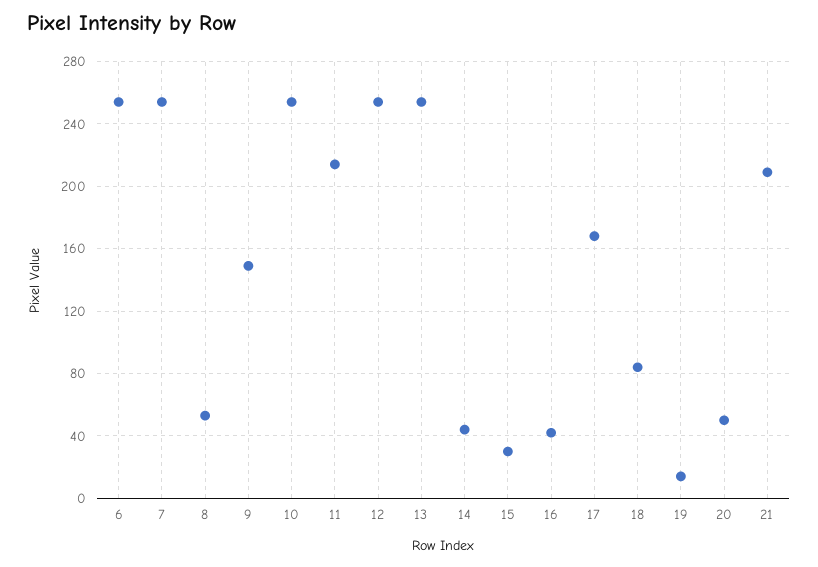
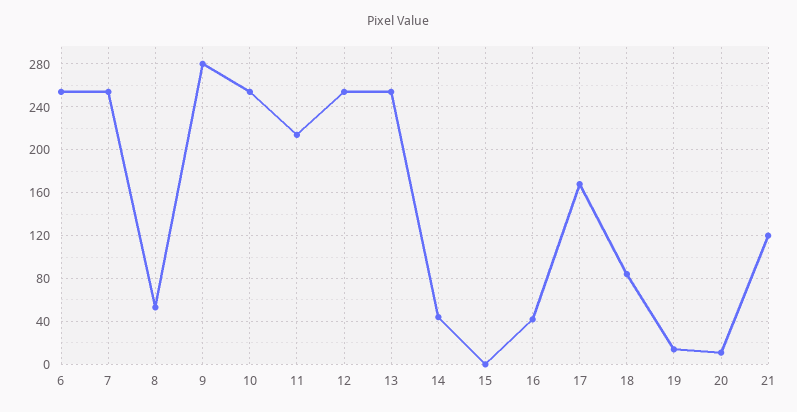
  {
    "6": 255,
    "7": 255,
    "8": 55,
-   "9": 150,
+   "9": 280,
    "10": 255,
    "11": 215,
    "12": 255,
    "13": 255,
    "14": 45,
-   "15": 30,
+   "15": 0,
    "16": 40,
    "17": 170,
    "18": 85,
    "19": 15,
-   "20": 50,
+   "20": 10,
-   "21": 210
+   "21": 120
  }

